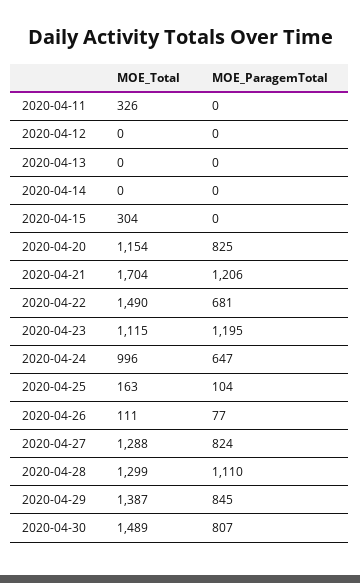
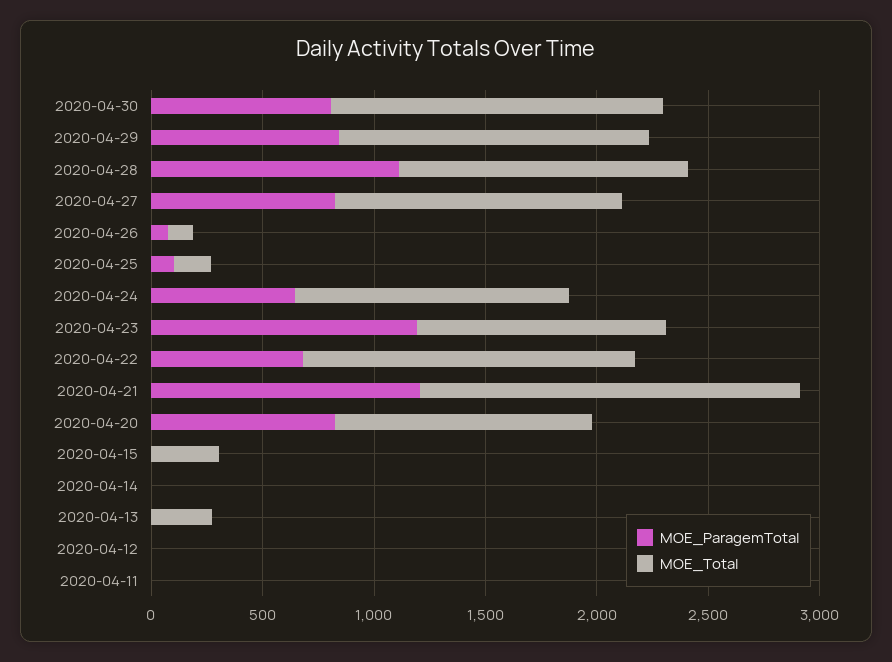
  {
    "MOE_Total": {
-     "2020-04-11": 326,
+     "2020-04-11": 0,
      "2020-04-12": 0,
-     "2020-04-13": 0,
+     "2020-04-13": 300,
      "2020-04-14": 0,
      "2020-04-15": 304,
      "2020-04-20": 1154,
      "2020-04-21": 1704,
      "2020-04-22": 1490,
      "2020-04-23": 1115,
-     "2020-04-24": 996,
+     "2020-04-24": 1200,
      "2020-04-25": 163,
      "2020-04-26": 111,
      "2020-04-27": 1288,
      "2020-04-28": 1299,
      "2020-04-29": 1387,
      "2020-04-30": 1489
    },
    "MOE_ParagemTotal": {
      "2020-04-11": 0,
      "2020-04-12": 0,
      "2020-04-13": 0,
      "2020-04-14": 0,
      "2020-04-15": 0,
      "2020-04-20": 825,
      "2020-04-21": 1206,
      "2020-04-22": 681,
      "2020-04-23": 1195,
      "2020-04-24": 647,
      "2020-04-25": 104,
      "2020-04-26": 77,
      "2020-04-27": 824,
      "2020-04-28": 1110,
      "2020-04-29": 845,
      "2020-04-30": 807
    }
  }

